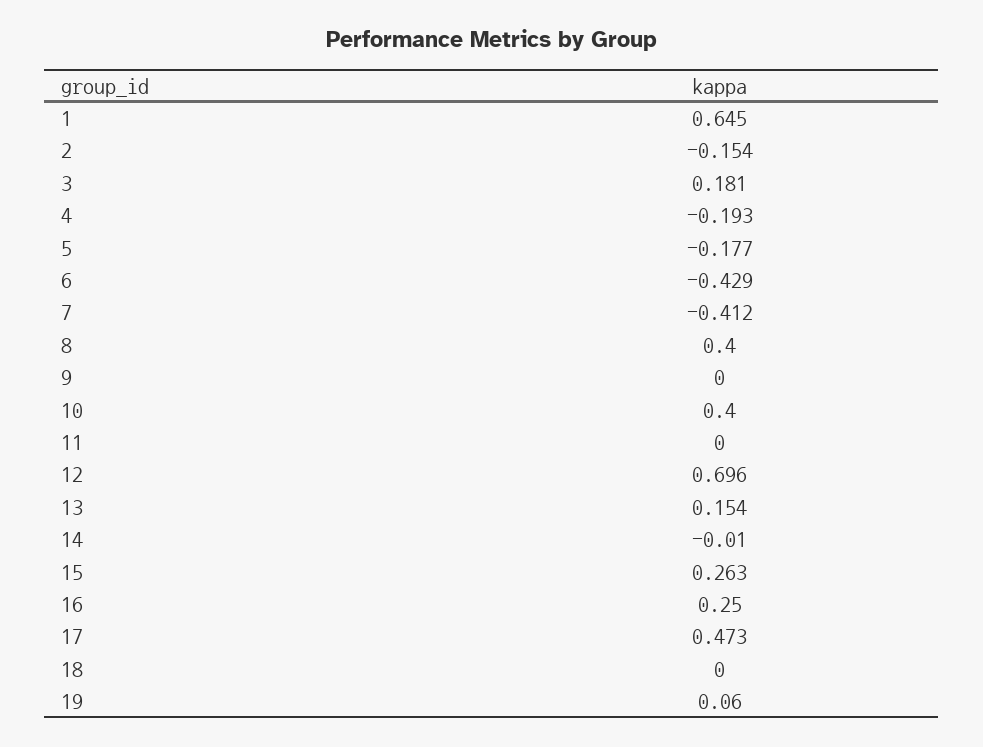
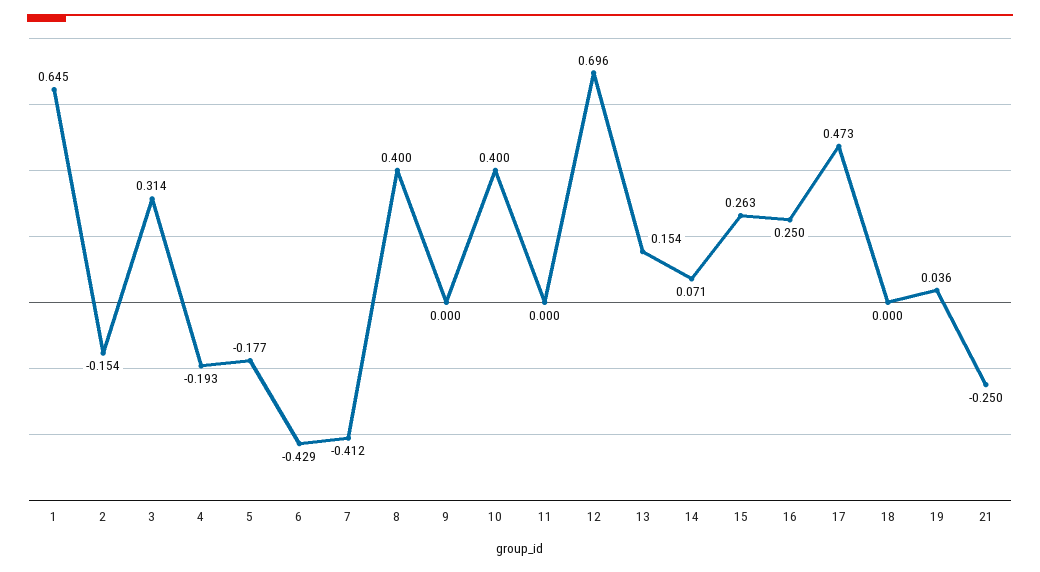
  {
    "1": 0.645,
    "2": -0.154,
-   "3": 0.181,
+   "3": 0.314,
    "4": -0.193,
    "5": -0.177,
    "6": -0.429,
    "7": -0.412,
    "8": 0.4,
    "9": 0,
    "10": 0.4,
    "11": 0,
    "12": 0.696,
    "13": 0.154,
-   "14": -0.01,
+   "14": 0.071,
    "15": 0.263,
    "16": 0.25,
    "17": 0.473,
    "18": 0,
-   "19": 0.06
+   "19": 0.036,
+   "21": -0.25
  }

